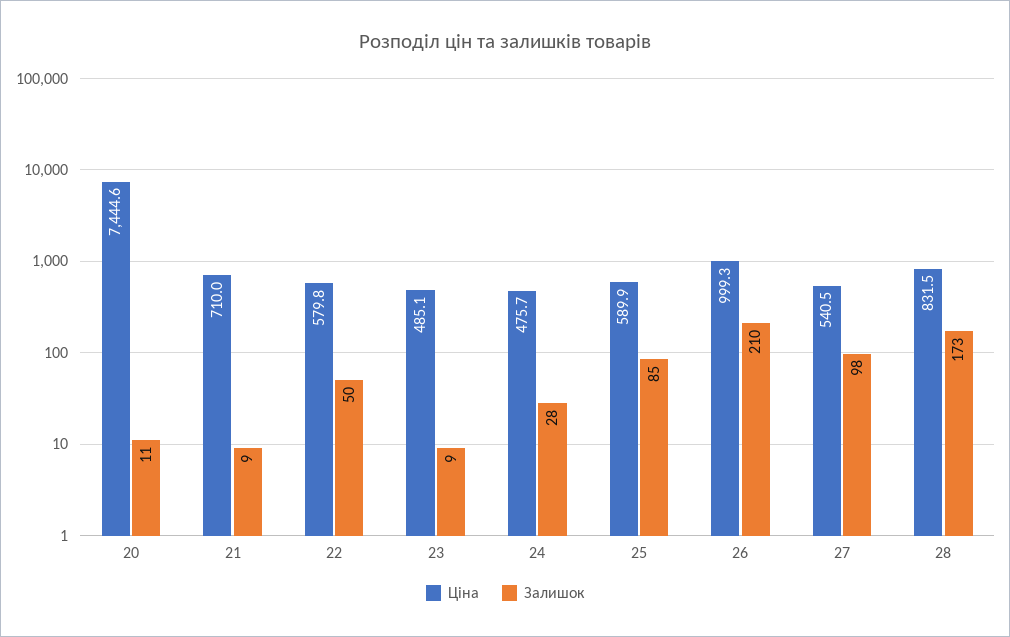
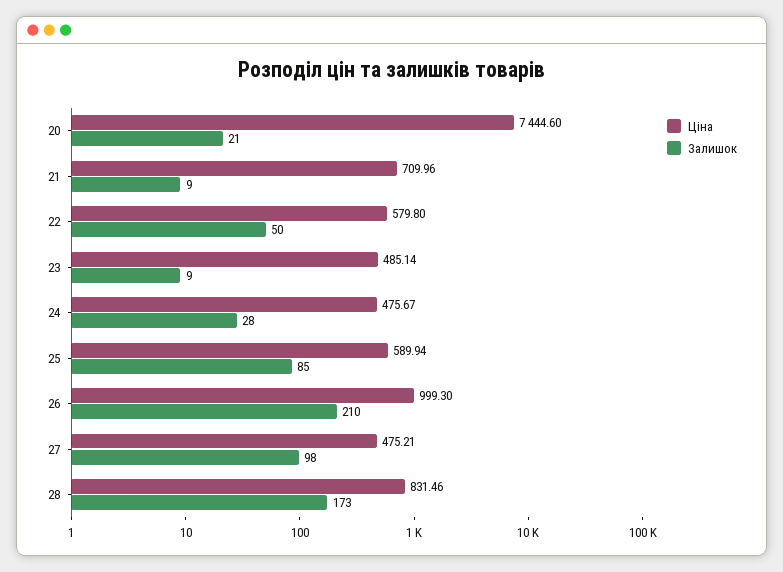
  {
    "Ціна": {
      "20": 7444.6,
      "21": 709.96,
      "22": 579.8,
      "23": 485.14,
      "24": 475.67,
      "25": 589.94,
      "26": 999.3,
-     "27": 540.5,
+     "27": 475.21,
      "28": 831.46
    },
    "Залишок": {
-     "20": 11,
+     "20": 21,
      "21": 9,
      "22": 50,
      "23": 9,
      "24": 28,
      "25": 85,
      "26": 210,
      "27": 98,
      "28": 173
    }
  }

